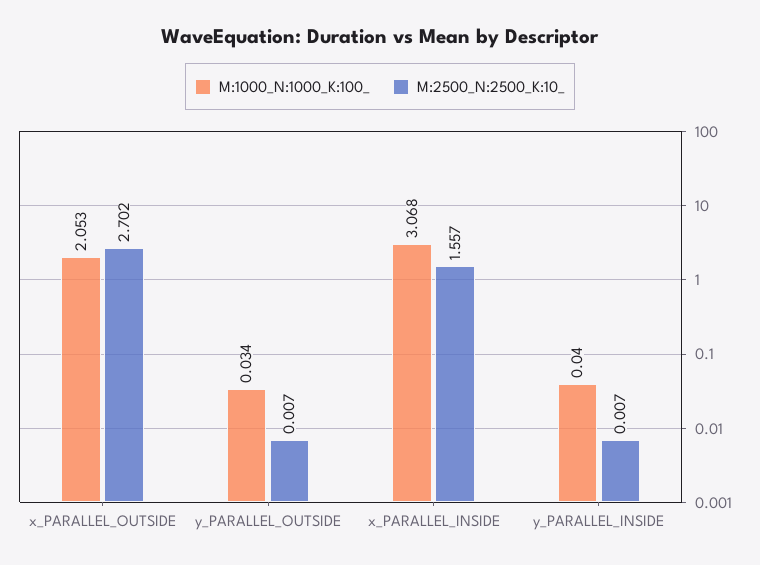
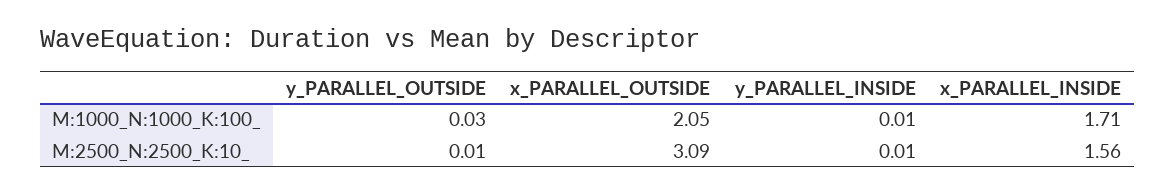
  {
    "M:1000_N:1000_K:100_": {
      "x_PARALLEL_OUTSIDE": 2.053,
      "y_PARALLEL_OUTSIDE": 0.034,
-     "x_PARALLEL_INSIDE": 3.068,
+     "x_PARALLEL_INSIDE": 1.71,
-     "y_PARALLEL_INSIDE": 0.04
+     "y_PARALLEL_INSIDE": 0.01
    },
    "M:2500_N:2500_K:10_": {
-     "x_PARALLEL_OUTSIDE": 2.702,
+     "x_PARALLEL_OUTSIDE": 3.09,
      "y_PARALLEL_OUTSIDE": 0.007,
      "x_PARALLEL_INSIDE": 1.557,
      "y_PARALLEL_INSIDE": 0.007
    }
  }

